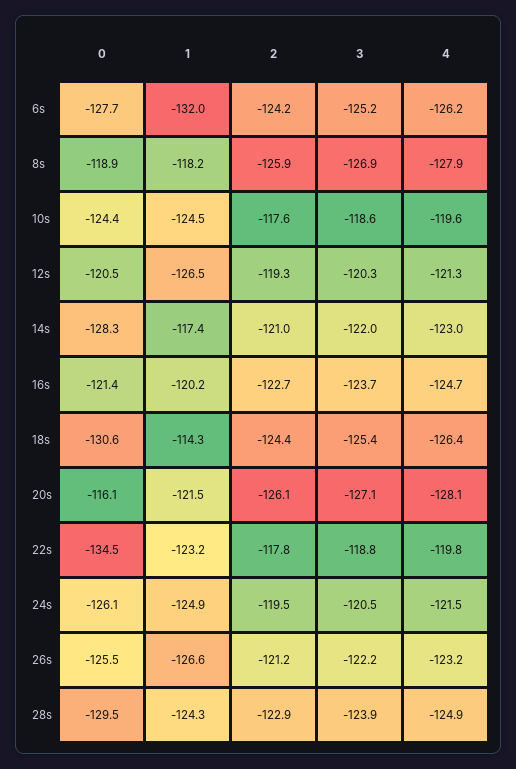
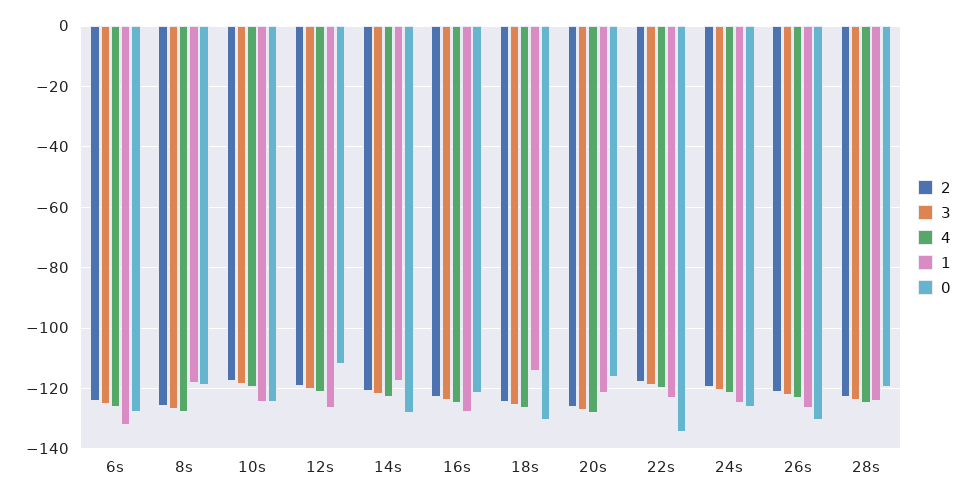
  {
    "0": {
      "6s": -127.7,
      "8s": -118.9,
      "10s": -124.4,
-     "12s": -120.5,
+     "12s": -112,
      "14s": -128.3,
      "16s": -121.4,
      "18s": -130.6,
      "20s": -116.1,
      "22s": -134.5,
      "24s": -126.1,
-     "26s": -125.5,
+     "26s": -130,
-     "28s": -129.5
+     "28s": -120
    },
    "1": {
      "6s": -132,
      "8s": -118.2,
      "10s": -124.5,
      "12s": -126.5,
      "14s": -117.4,
-     "16s": -120.2,
+     "16s": -128,
      "18s": -114.3,
      "20s": -121.5,
      "22s": -123.2,
      "24s": -124.9,
      "26s": -126.6,
      "28s": -124.3
    },
    "2": {
      "6s": -124.2,
      "8s": -125.9,
      "10s": -117.6,
      "12s": -119.3,
      "14s": -121,
      "16s": -122.7,
      "18s": -124.4,
      "20s": -126.1,
      "22s": -117.8,
      "24s": -119.5,
      "26s": -121.2,
      "28s": -122.9
    },
    "3": {
      "6s": -125.2,
      "8s": -126.9,
      "10s": -118.6,
      "12s": -120.3,
      "14s": -122,
      "16s": -123.7,
      "18s": -125.4,
      "20s": -127.1,
      "22s": -118.8,
      "24s": -120.5,
      "26s": -122.2,
      "28s": -123.9
    },
    "4": {
      "6s": -126.2,
      "8s": -127.9,
      "10s": -119.6,
      "12s": -121.3,
      "14s": -123,
      "16s": -124.7,
      "18s": -126.4,
      "20s": -128.1,
      "22s": -119.8,
      "24s": -121.5,
      "26s": -123.2,
      "28s": -124.9
    }
  }

